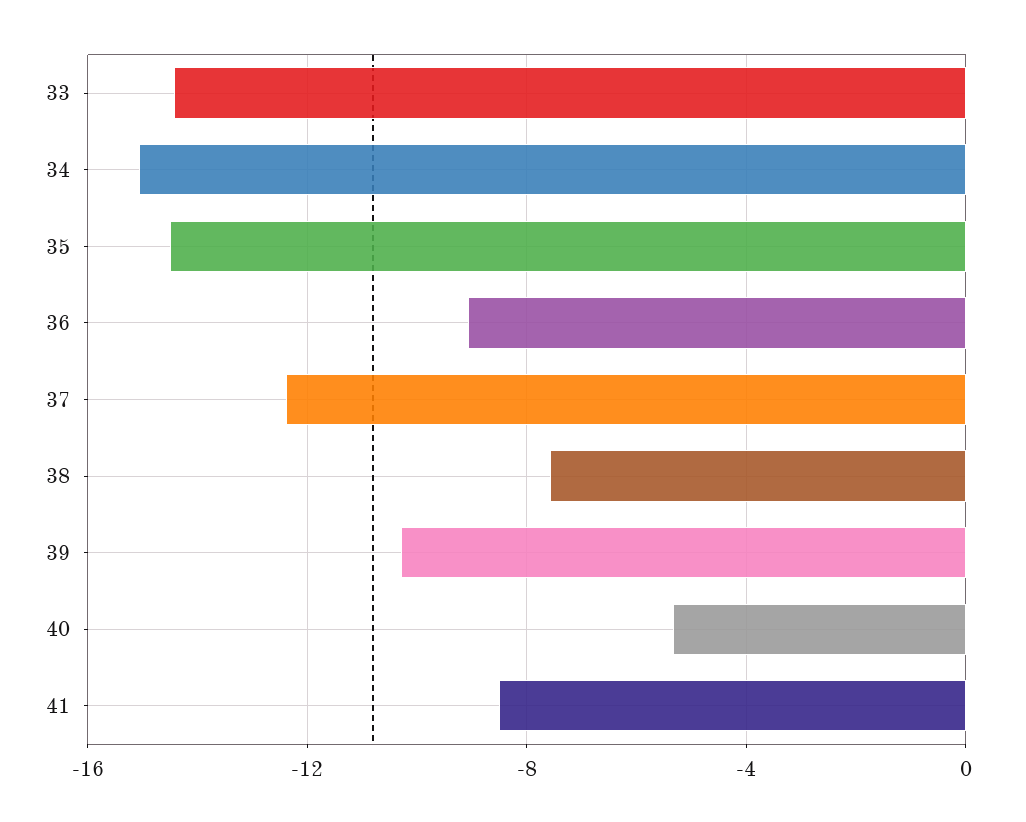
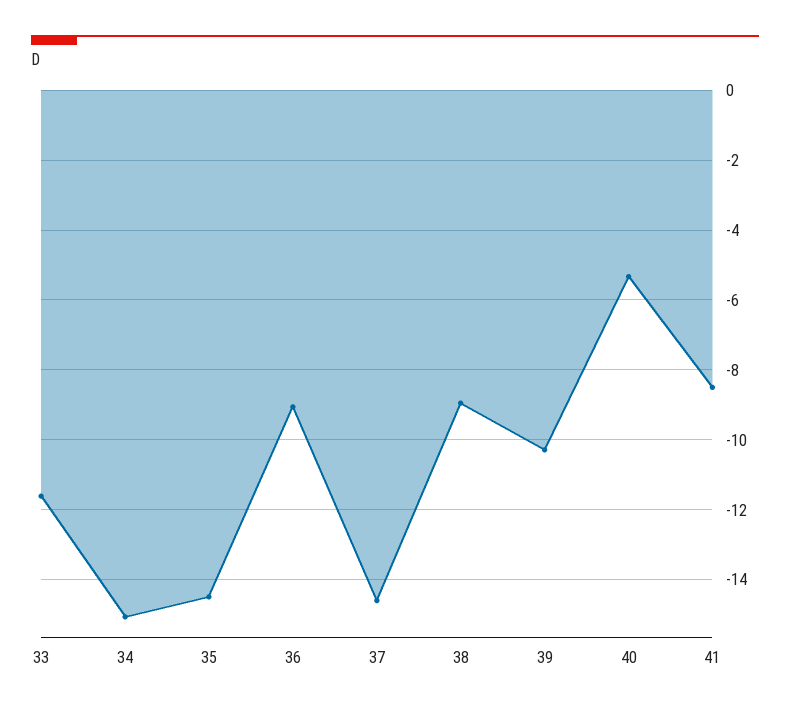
  {
-   "33": -14.5,
+   "33": -11.6,
    "34": -15,
    "35": -14.4,
    "36": -9,
-   "37": -12.5,
+   "37": -14.6,
-   "38": -7.5,
+   "38": -9,
    "39": -10.2,
    "40": -5.4,
    "41": -8.6
  }

